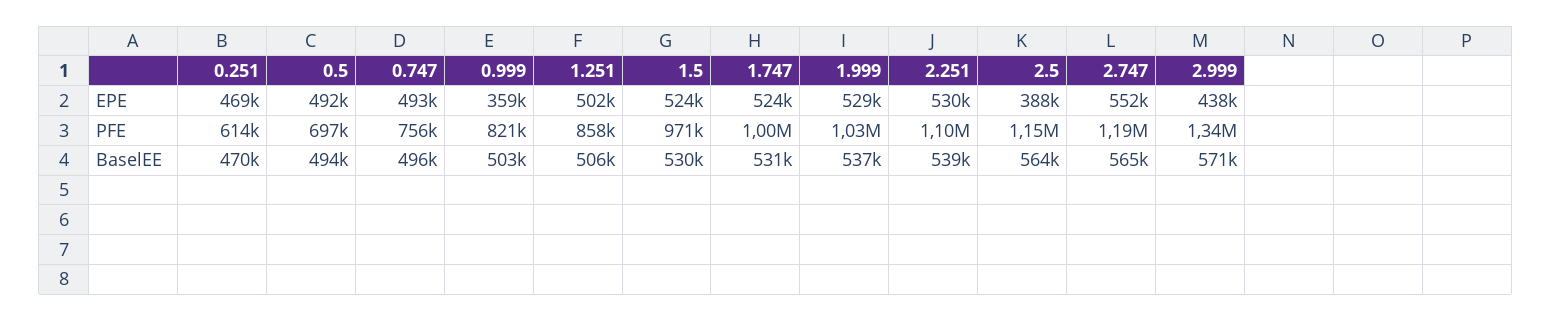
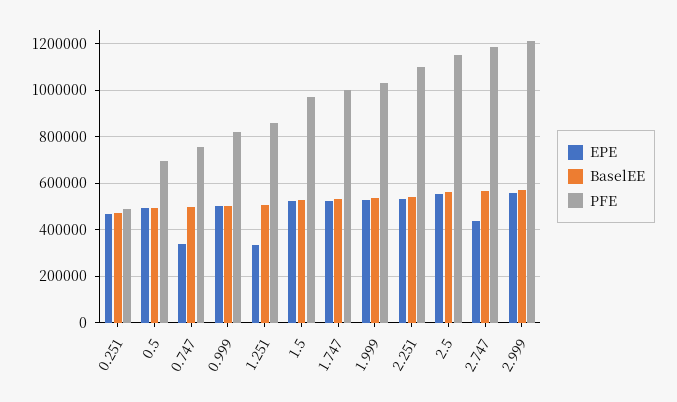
  {
    "EPE": {
      "0.251": 469000,
      "0.5": 492000,
-     "0.747": 493000,
+     "0.747": 350000,
-     "0.999": 359000,
+     "0.999": 500000,
-     "1.251": 502000,
+     "1.251": 350000,
      "1.5": 524000,
      "1.747": 524000,
      "1.999": 529000,
      "2.251": 530000,
-     "2.5": 388000,
+     "2.5": 550000,
-     "2.747": 552000,
+     "2.747": 450000,
-     "2.999": 438000
+     "2.999": 550000
    },
    "PFE": {
-     "0.251": 614000,
+     "0.251": 500000,
      "0.5": 697000,
      "0.747": 756000,
      "0.999": 821000,
      "1.251": 858000,
      "1.5": 971000,
      "1.747": 1000000,
      "1.999": 1030000,
      "2.251": 1100000,
      "2.5": 1150000,
      "2.747": 1190000,
-     "2.999": 1340000
+     "2.999": 1200000
    },
    "BaselEE": {
      "0.251": 470000,
      "0.5": 494000,
      "0.747": 496000,
      "0.999": 503000,
      "1.251": 506000,
      "1.5": 530000,
      "1.747": 531000,
      "1.999": 537000,
      "2.251": 539000,
      "2.5": 564000,
      "2.747": 565000,
      "2.999": 571000
    }
  }

